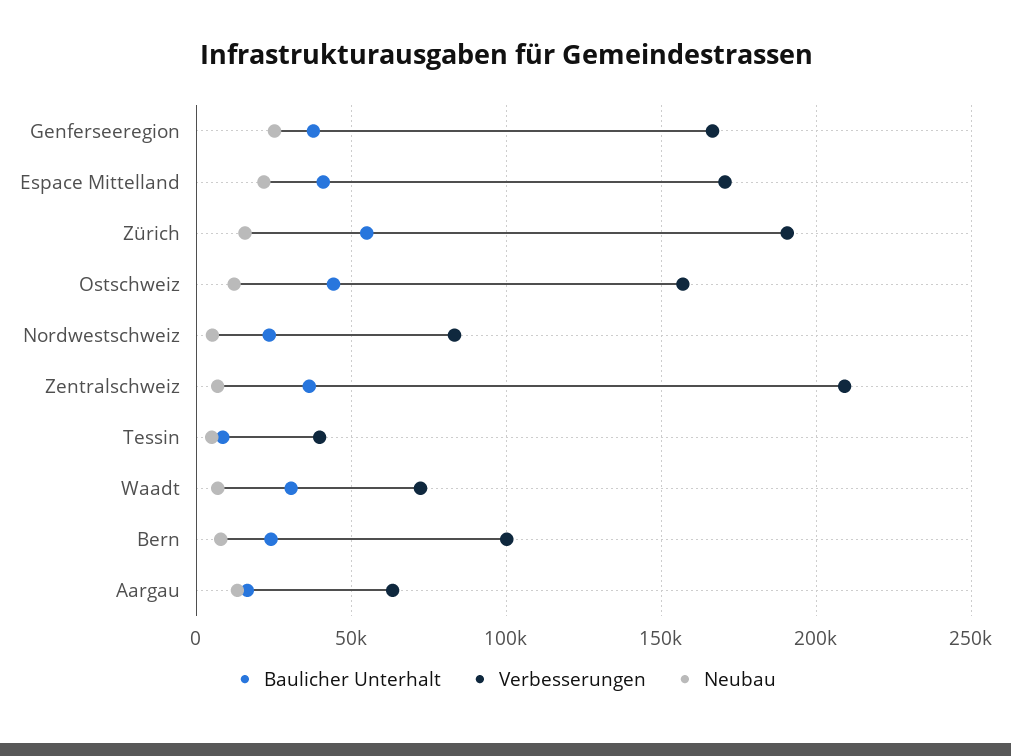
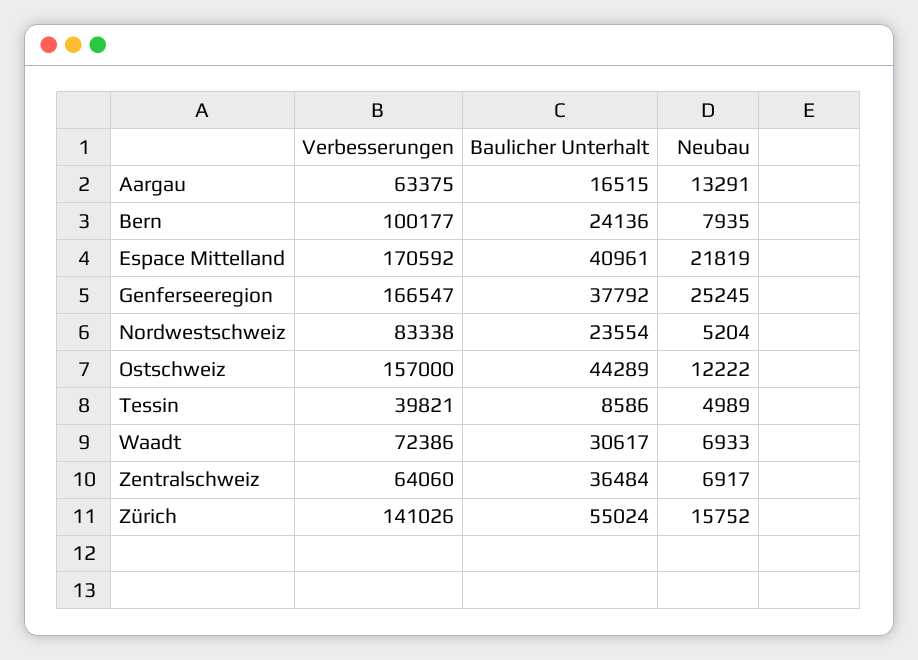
  {
    "Baulicher Unterhalt": {
      "Genferseeregion": 37792,
      "Espace Mittelland": 40961,
      "Zürich": 55024,
      "Ostschweiz": 44289,
      "Nordwestschweiz": 23554,
      "Zentralschweiz": 36484,
      "Tessin": 8586,
      "Waadt": 30617,
      "Bern": 24136,
      "Aargau": 16515
    },
    "Verbesserungen": {
      "Genferseeregion": 166547,
      "Espace Mittelland": 170592,
-     "Zürich": 190000,
+     "Zürich": 141026,
      "Ostschweiz": 157000,
      "Nordwestschweiz": 83338,
-     "Zentralschweiz": 210000,
+     "Zentralschweiz": 64060,
      "Tessin": 39821,
      "Waadt": 72386,
      "Bern": 100177,
      "Aargau": 63375
    },
    "Neubau": {
      "Genferseeregion": 25245,
      "Espace Mittelland": 21819,
      "Zürich": 15752,
      "Ostschweiz": 12222,
      "Nordwestschweiz": 5204,
      "Zentralschweiz": 6917,
      "Tessin": 4989,
      "Waadt": 6933,
      "Bern": 7935,
      "Aargau": 13291
    }
  }

